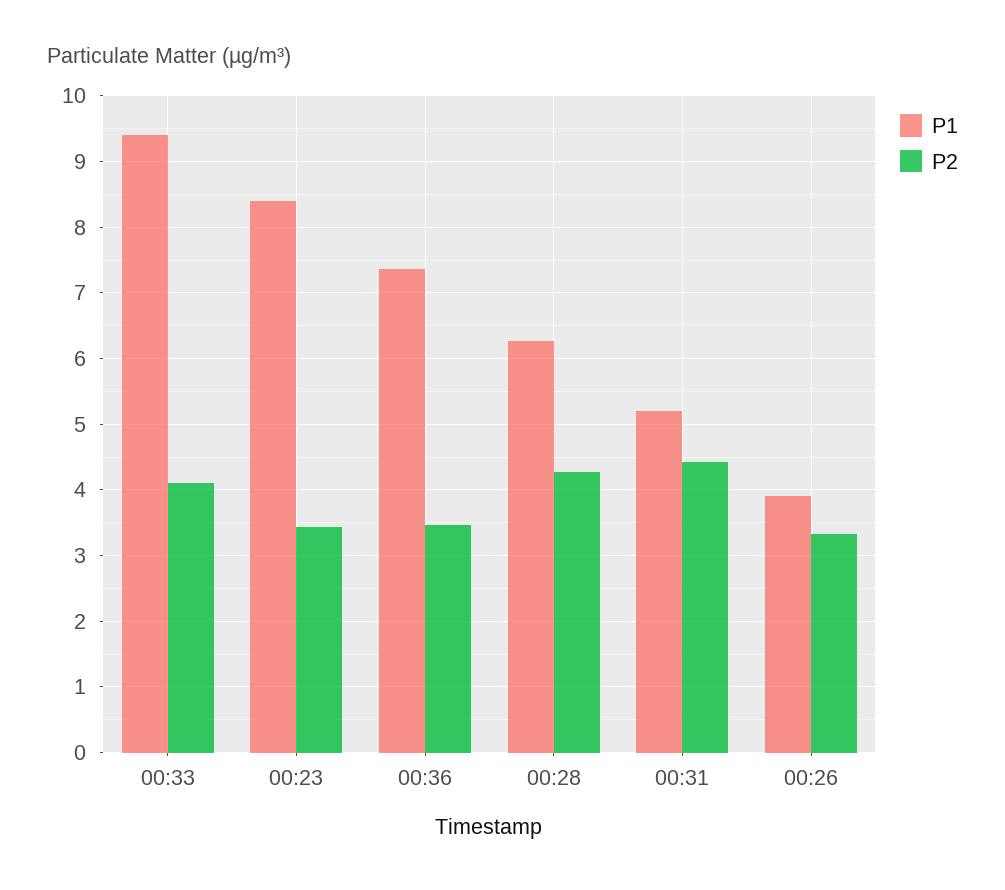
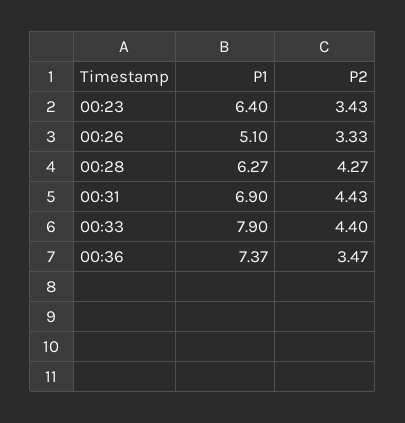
  {
    "P1": {
-     "00:33": 9.4,
+     "00:33": 7.9,
-     "00:23": 8.4,
+     "00:23": 6.4,
      "00:36": 7.37,
      "00:28": 6.27,
-     "00:31": 5.2,
+     "00:31": 6.9,
-     "00:26": 3.9
+     "00:26": 5.1
    },
    "P2": {
-     "00:33": 4.1,
+     "00:33": 4.4,
      "00:23": 3.43,
      "00:36": 3.47,
      "00:28": 4.27,
      "00:31": 4.43,
      "00:26": 3.33
    }
  }

